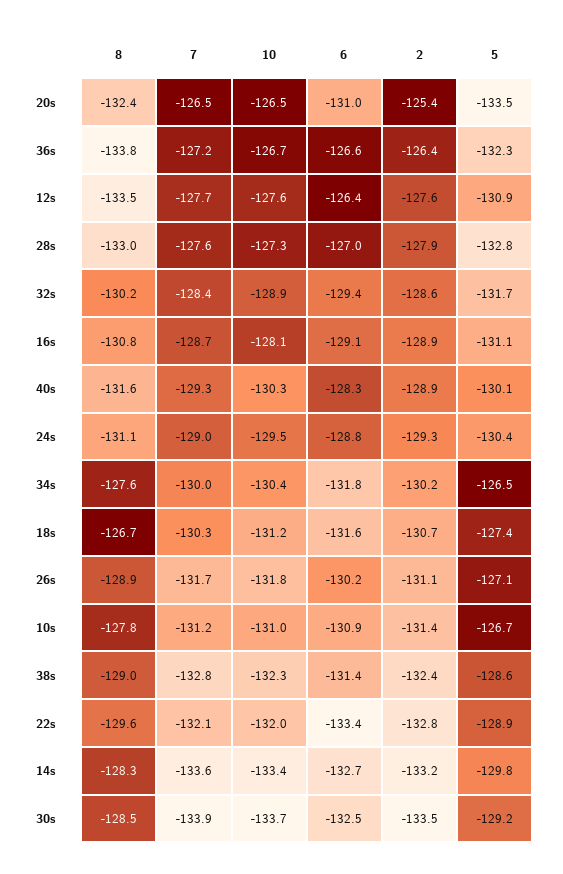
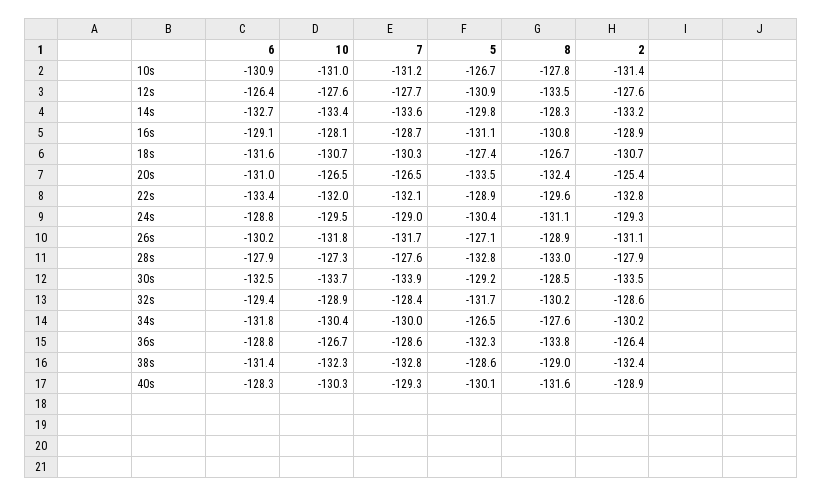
  {
    "8": {
      "20s": -132.4,
      "36s": -133.8,
      "12s": -133.5,
      "28s": -133,
      "32s": -130.2,
      "16s": -130.8,
      "40s": -131.6,
      "24s": -131.1,
      "34s": -127.6,
      "18s": -126.7,
      "26s": -128.9,
      "10s": -127.8,
      "38s": -129,
      "22s": -129.6,
      "14s": -128.3,
      "30s": -128.5
    },
    "7": {
      "20s": -126.5,
-     "36s": -127.2,
+     "36s": -128.6,
      "12s": -127.7,
      "28s": -127.6,
      "32s": -128.4,
      "16s": -128.7,
      "40s": -129.3,
      "24s": -129,
      "34s": -130,
      "18s": -130.3,
      "26s": -131.7,
      "10s": -131.2,
      "38s": -132.8,
      "22s": -132.1,
      "14s": -133.6,
      "30s": -133.9
    },
    "10": {
      "20s": -126.5,
      "36s": -126.7,
      "12s": -127.6,
      "28s": -127.3,
      "32s": -128.9,
      "16s": -128.1,
      "40s": -130.3,
      "24s": -129.5,
      "34s": -130.4,
-     "18s": -131.2,
+     "18s": -130.7,
      "26s": -131.8,
      "10s": -131,
      "38s": -132.3,
      "22s": -132,
      "14s": -133.4,
      "30s": -133.7
    },
    "6": {
      "20s": -131,
-     "36s": -126.6,
+     "36s": -128.8,
      "12s": -126.4,
-     "28s": -127,
+     "28s": -127.9,
      "32s": -129.4,
      "16s": -129.1,
      "40s": -128.3,
      "24s": -128.8,
      "34s": -131.8,
      "18s": -131.6,
      "26s": -130.2,
      "10s": -130.9,
      "38s": -131.4,
      "22s": -133.4,
      "14s": -132.7,
      "30s": -132.5
    },
    "2": {
      "20s": -125.4,
      "36s": -126.4,
      "12s": -127.6,
      "28s": -127.9,
      "32s": -128.6,
      "16s": -128.9,
      "40s": -128.9,
      "24s": -129.3,
      "34s": -130.2,
      "18s": -130.7,
      "26s": -131.1,
      "10s": -131.4,
      "38s": -132.4,
      "22s": -132.8,
      "14s": -133.2,
      "30s": -133.5
    },
    "5": {
      "20s": -133.5,
      "36s": -132.3,
      "12s": -130.9,
      "28s": -132.8,
      "32s": -131.7,
      "16s": -131.1,
      "40s": -130.1,
      "24s": -130.4,
      "34s": -126.5,
      "18s": -127.4,
      "26s": -127.1,
      "10s": -126.7,
      "38s": -128.6,
      "22s": -128.9,
      "14s": -129.8,
      "30s": -129.2
    }
  }

